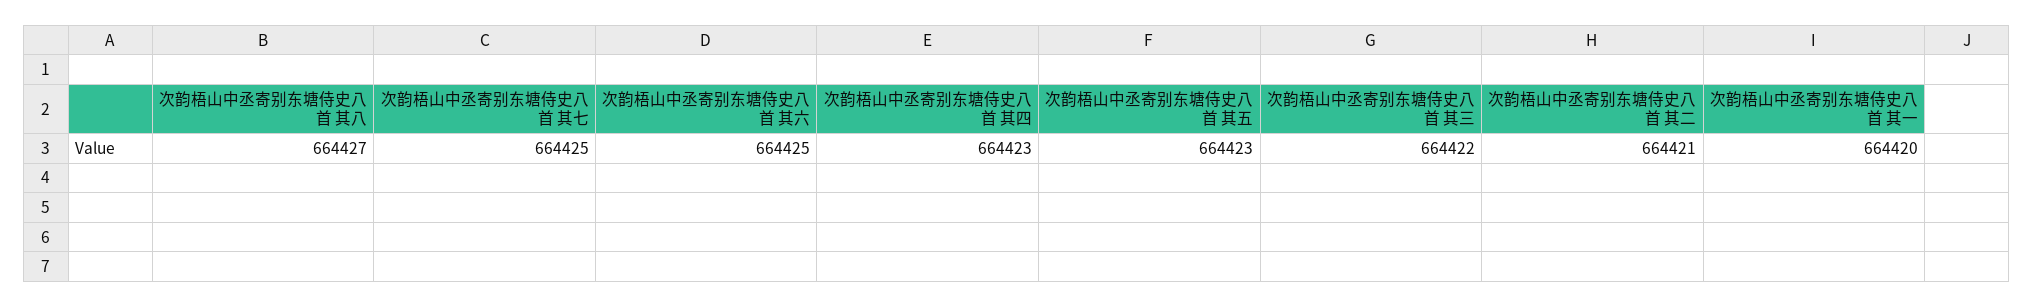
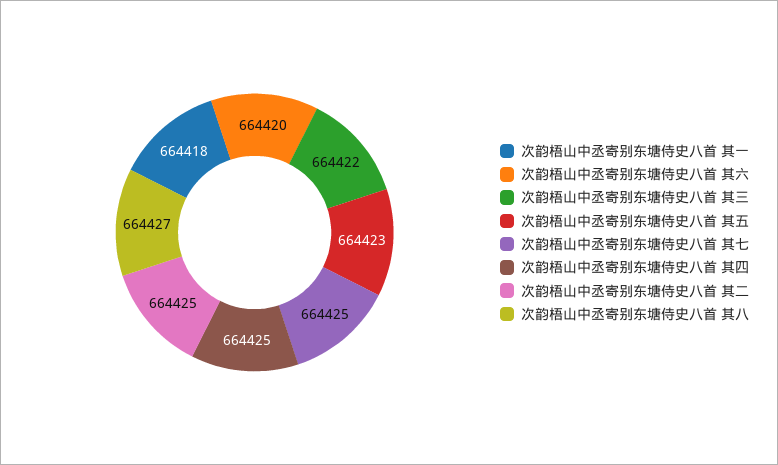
  {
    "次韵梧山中丞寄别东塘侍史八首 其八": 664427,
    "次韵梧山中丞寄别东塘侍史八首 其七": 664425,
-   "次韵梧山中丞寄别东塘侍史八首 其六": 664425,
+   "次韵梧山中丞寄别东塘侍史八首 其六": 664420,
-   "次韵梧山中丞寄别东塘侍史八首 其四": 664423,
+   "次韵梧山中丞寄别东塘侍史八首 其四": 664425,
    "次韵梧山中丞寄别东塘侍史八首 其五": 664423,
    "次韵梧山中丞寄别东塘侍史八首 其三": 664422,
-   "次韵梧山中丞寄别东塘侍史八首 其二": 664421,
+   "次韵梧山中丞寄别东塘侍史八首 其二": 664425,
-   "次韵梧山中丞寄别东塘侍史八首 其一": 664420
+   "次韵梧山中丞寄别东塘侍史八首 其一": 664418
  }

